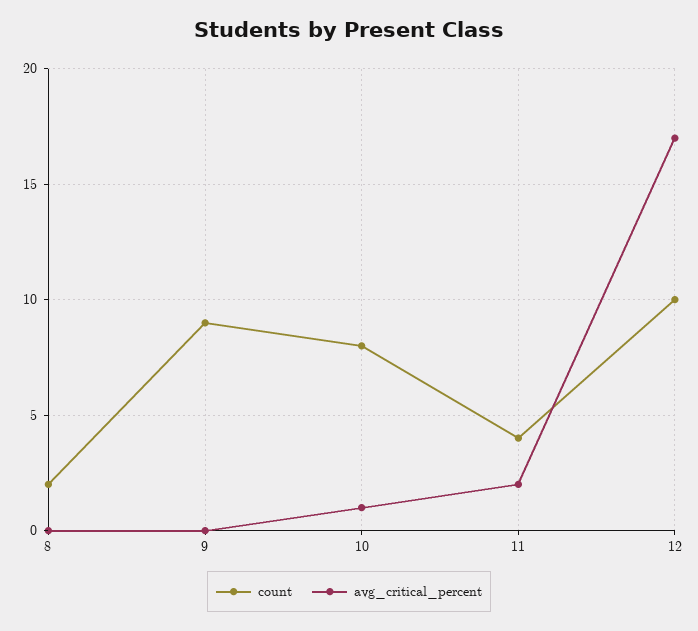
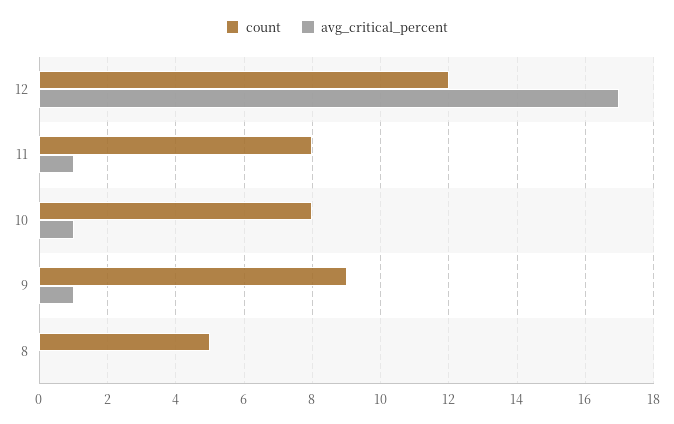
  {
    "count": {
-     "8": 2,
+     "8": 5,
      "9": 9,
      "10": 8,
-     "11": 4,
+     "11": 8,
-     "12": 10
+     "12": 12
    },
    "avg_critical_percent": {
      "8": 0,
-     "9": 0,
+     "9": 1,
      "10": 1,
-     "11": 2,
+     "11": 1,
      "12": 17
    }
  }

